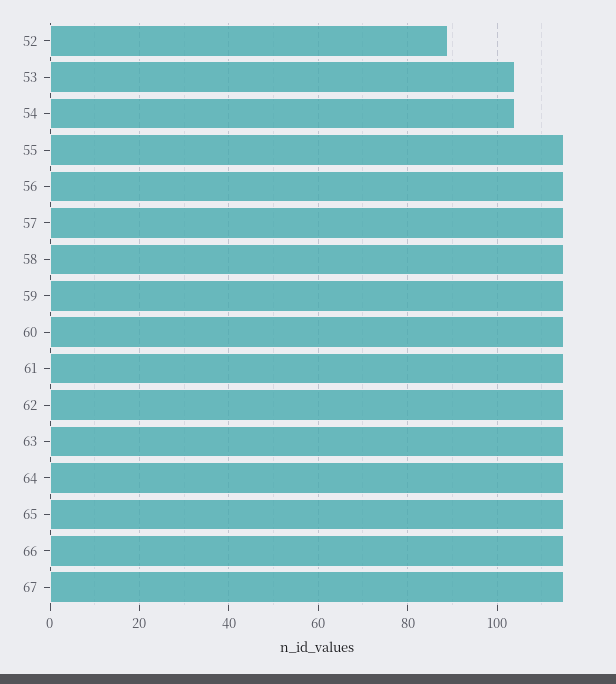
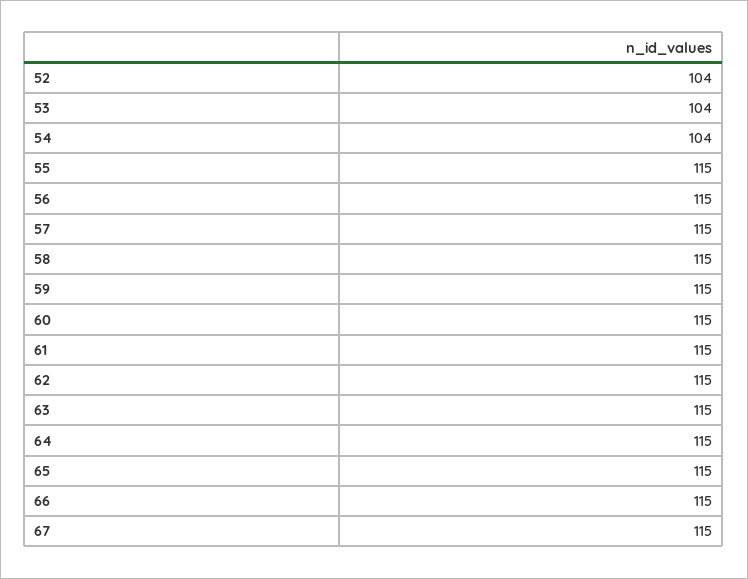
  {
-   "52": 90,
+   "52": 104,
    "53": 104,
    "54": 104,
    "55": 115,
    "56": 115,
    "57": 115,
    "58": 115,
    "59": 115,
    "60": 115,
    "61": 115,
    "62": 115,
    "63": 115,
    "64": 115,
    "65": 115,
    "66": 115,
    "67": 115
  }

